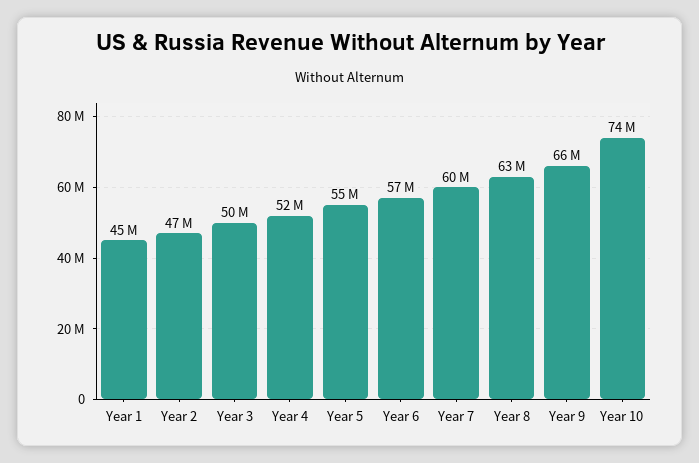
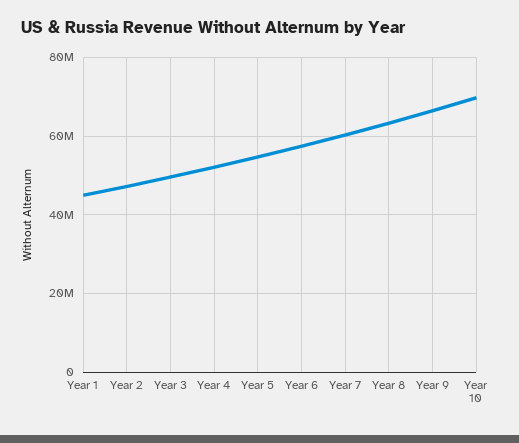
  {
    "Year 1": 45000000,
    "Year 2": 47000000,
    "Year 3": 50000000,
    "Year 4": 52000000,
    "Year 5": 55000000,
    "Year 6": 57000000,
    "Year 7": 60000000,
    "Year 8": 63000000,
    "Year 9": 66000000,
-   "Year 10": 74000000
+   "Year 10": 70000000
  }

